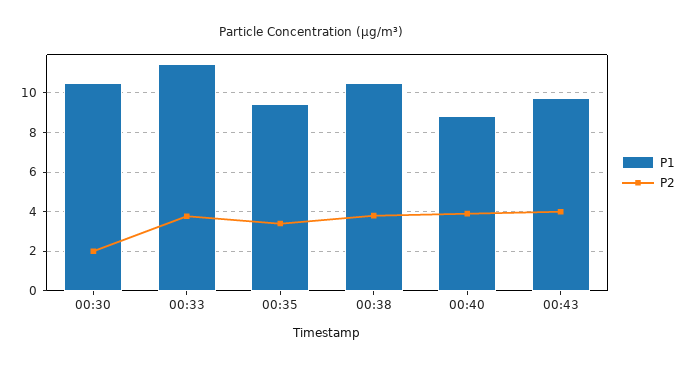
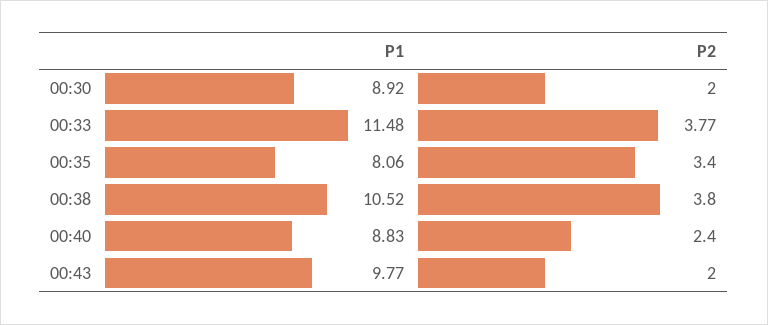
  {
    "P1": {
-     "00:30": 10.5,
+     "00:30": 8.92,
      "00:33": 11.48,
-     "00:35": 9.5,
+     "00:35": 8.06,
      "00:38": 10.52,
      "00:40": 8.83,
      "00:43": 9.77
    },
    "P2": {
      "00:30": 2,
      "00:33": 3.77,
      "00:35": 3.4,
      "00:38": 3.8,
-     "00:40": 4,
+     "00:40": 2.4,
-     "00:43": 4
+     "00:43": 2
    }
  }

